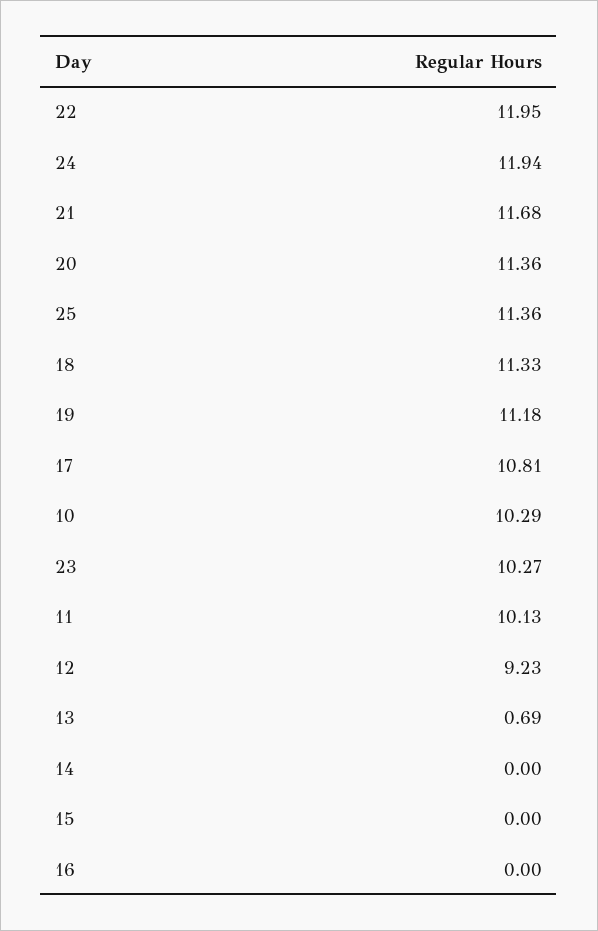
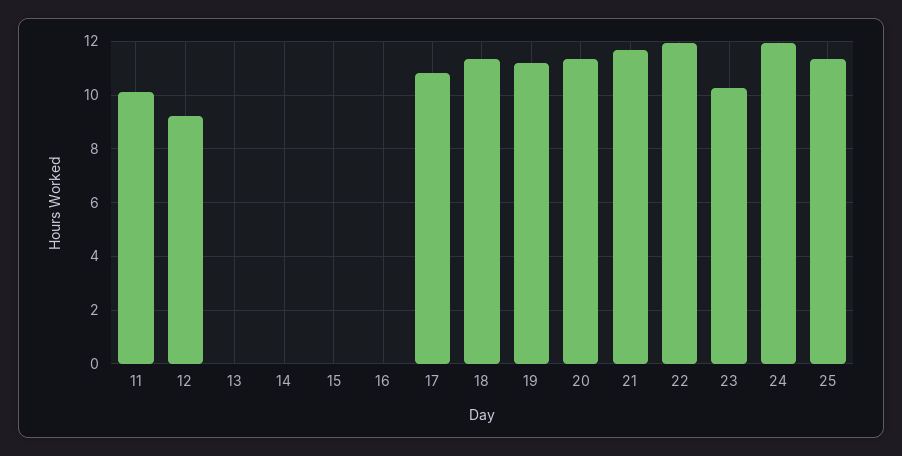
  {
    "22": 11.95,
    "24": 11.94,
    "21": 11.68,
    "20": 11.36,
    "25": 11.36,
    "18": 11.33,
    "19": 11.18,
    "17": 10.81,
-   "10": 10.29,
    "23": 10.27,
    "11": 10.13,
    "12": 9.23,
-   "13": 0.69,
+   "13": 0,
    "14": 0,
    "15": 0,
    "16": 0
  }

